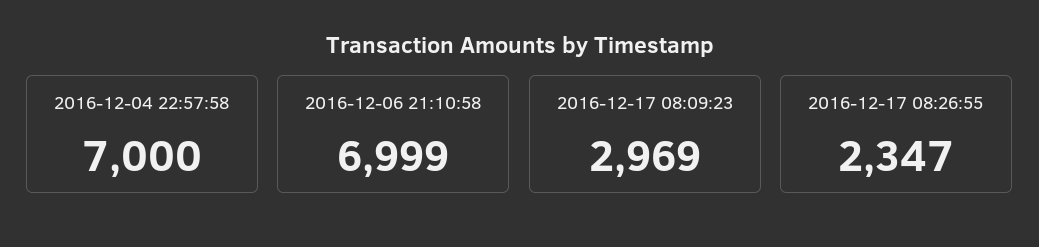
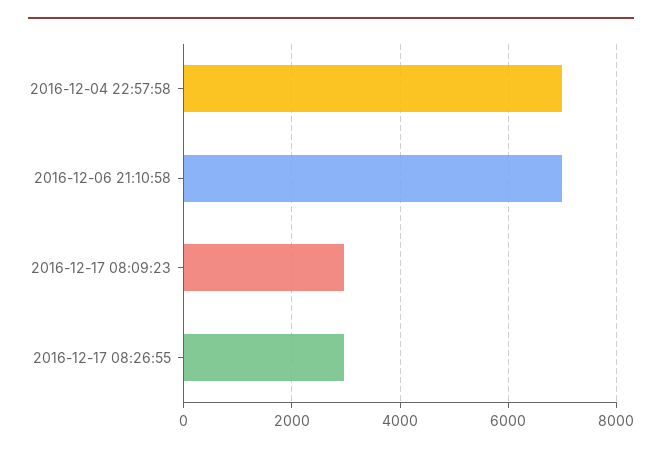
  {
    "2016-12-04 22:57:58": 7000,
    "2016-12-06 21:10:58": 6999,
    "2016-12-17 08:09:23": 2969,
-   "2016-12-17 08:26:55": 2347
+   "2016-12-17 08:26:55": 3000
  }

